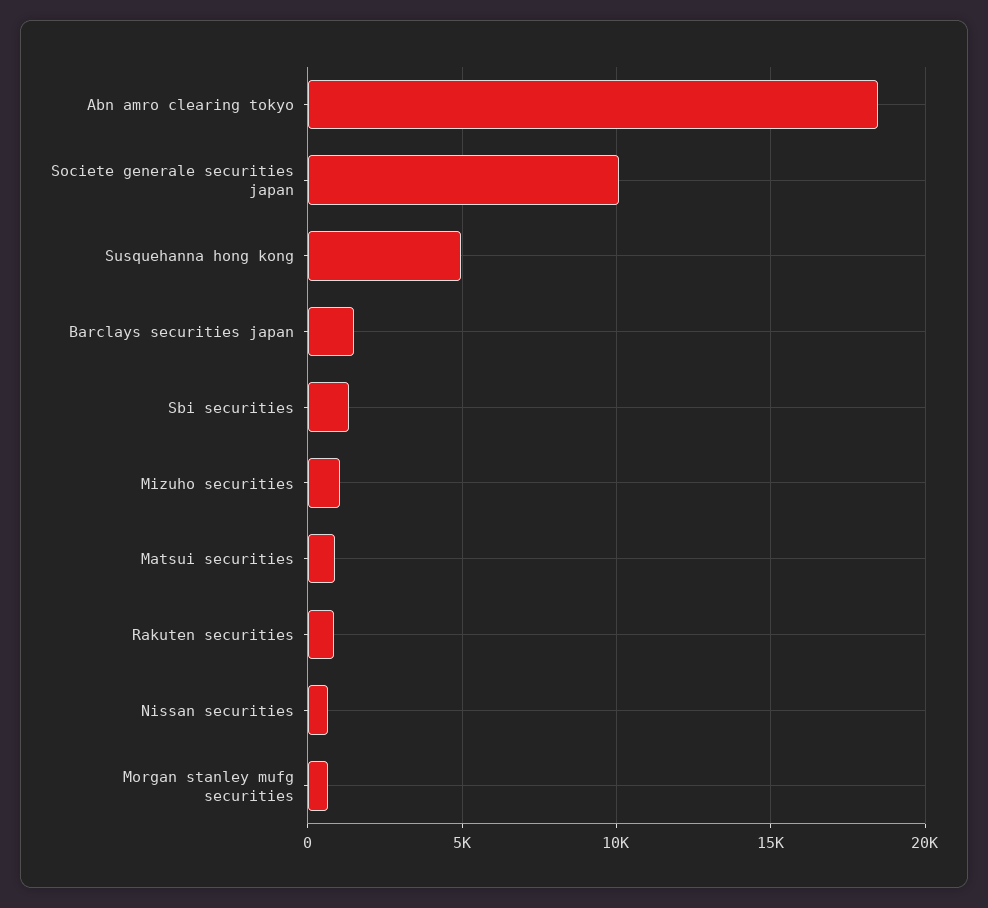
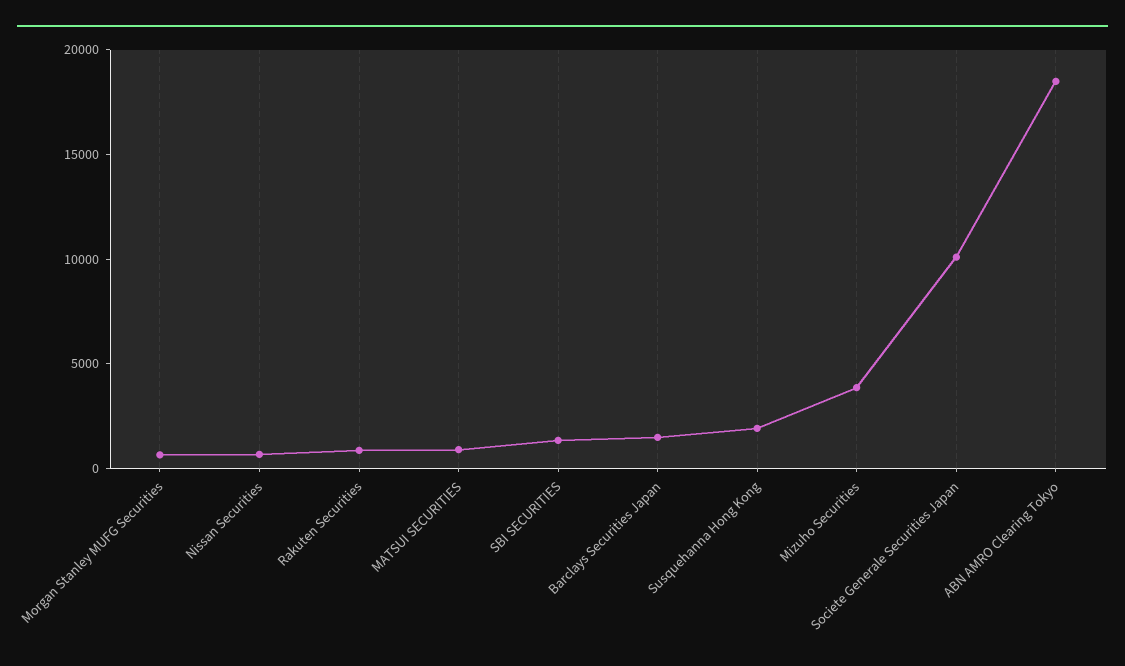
  {
    "Abn amro clearing tokyo": 18500,
    "Societe generale securities japan": 10000,
-   "Susquehanna hong kong": 5000,
+   "Susquehanna hong kong": 2000,
    "Barclays securities japan": 1500,
    "Sbi securities": 1500,
-   "Mizuho securities": 1000,
+   "Mizuho securities": 4000,
    "Matsui securities": 1000,
    "Rakuten securities": 1000,
    "Nissan securities": 500,
    "Morgan stanley mufg securities": 500
  }

